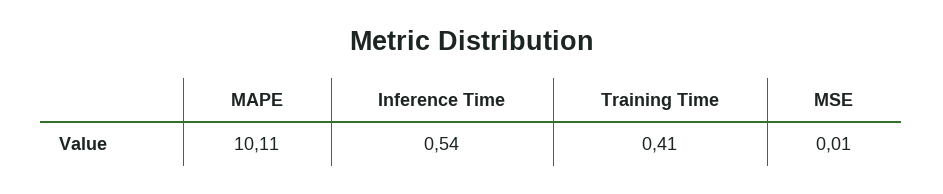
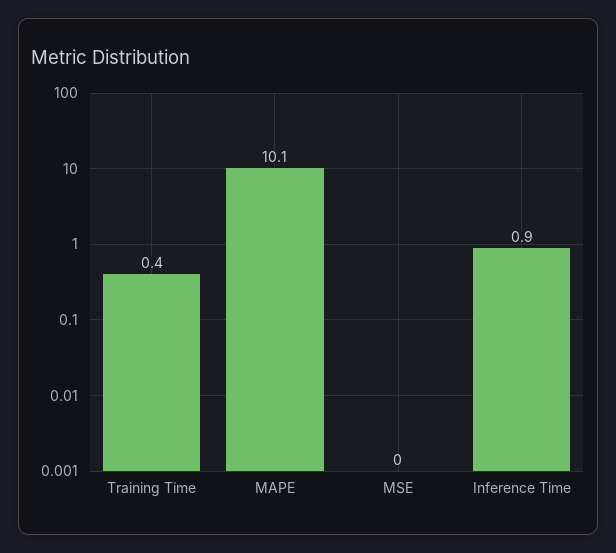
  {
    "MAPE": 10.11,
-   "Inference Time": 0.54,
+   "Inference Time": 0.9,
    "Training Time": 0.41,
    "MSE": 0.01
  }

